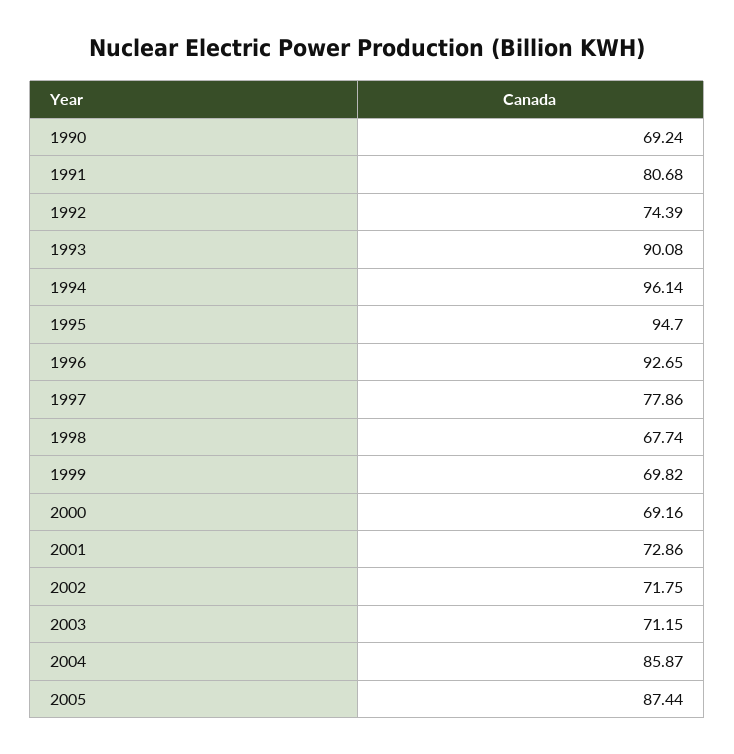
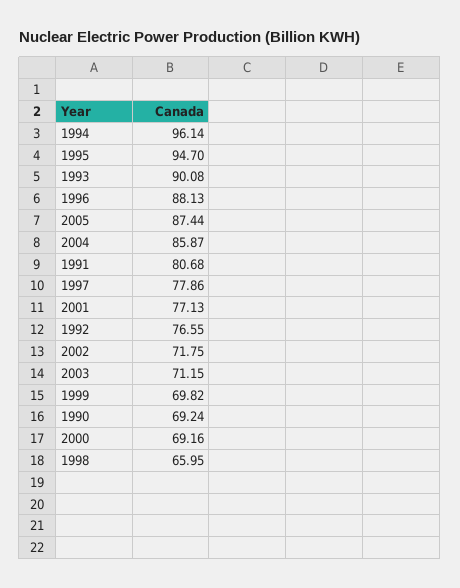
  {
    "1990": 69.24,
    "1991": 80.68,
-   "1992": 74.39,
+   "1992": 76.55,
    "1993": 90.08,
    "1994": 96.14,
    "1995": 94.7,
-   "1996": 92.65,
+   "1996": 88.13,
    "1997": 77.86,
-   "1998": 67.74,
+   "1998": 65.95,
    "1999": 69.82,
    "2000": 69.16,
-   "2001": 72.86,
+   "2001": 77.13,
    "2002": 71.75,
    "2003": 71.15,
    "2004": 85.87,
    "2005": 87.44
  }

